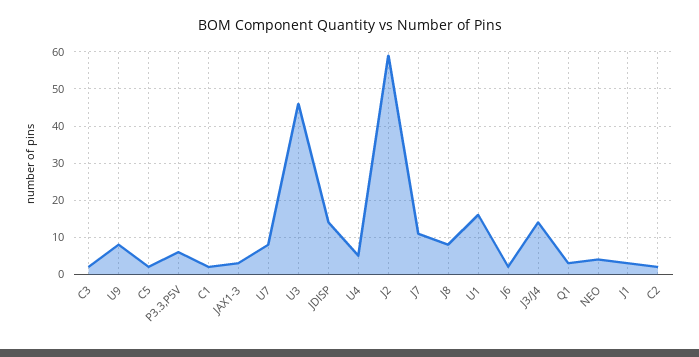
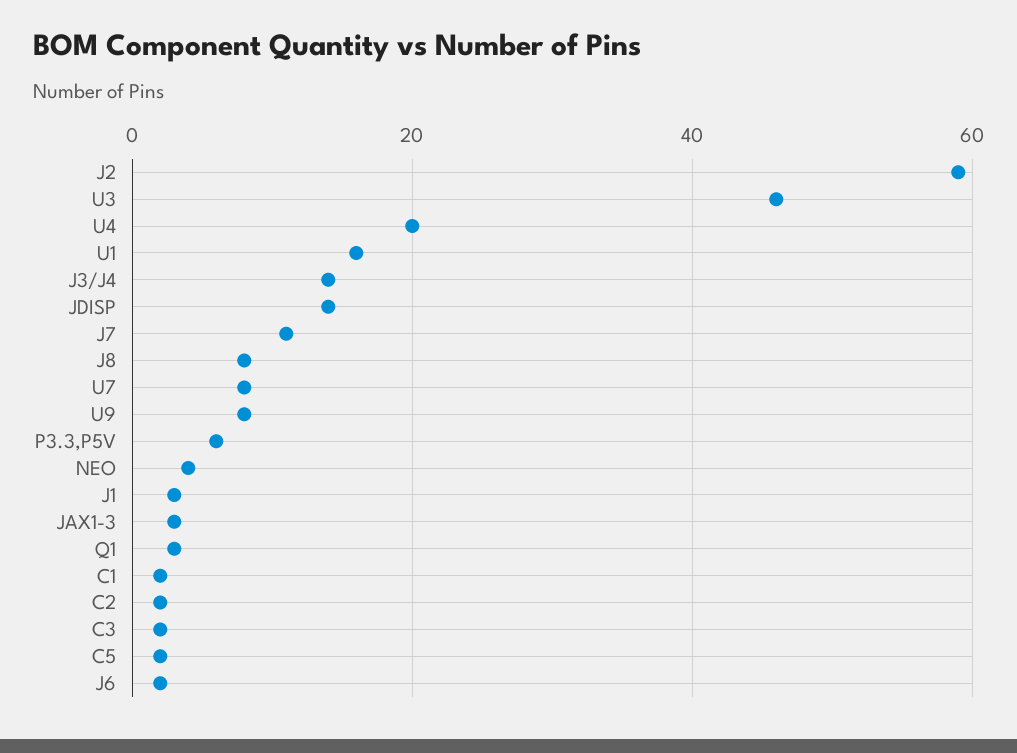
  {
    "C3": 0,
    "U9": 10,
    "C5": 0,
    "P3.3,P5V": 5,
    "C1": 0,
    "JAX1-3": 5,
    "U7": 10,
    "U3": 45,
    "JDISP": 15,
-   "U4": 5,
+   "U4": 20,
    "J2": 60,
    "J7": 10,
    "J8": 10,
    "U1": 15,
    "J6": 0,
    "J3/J4": 15,
    "Q1": 5,
    "NEO": 5,
    "J1": 5,
    "C2": 0
  }

